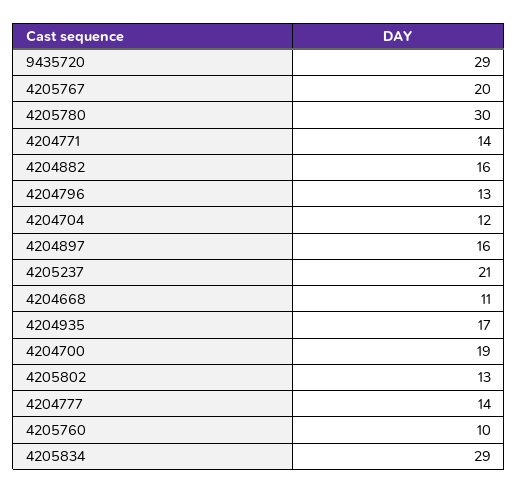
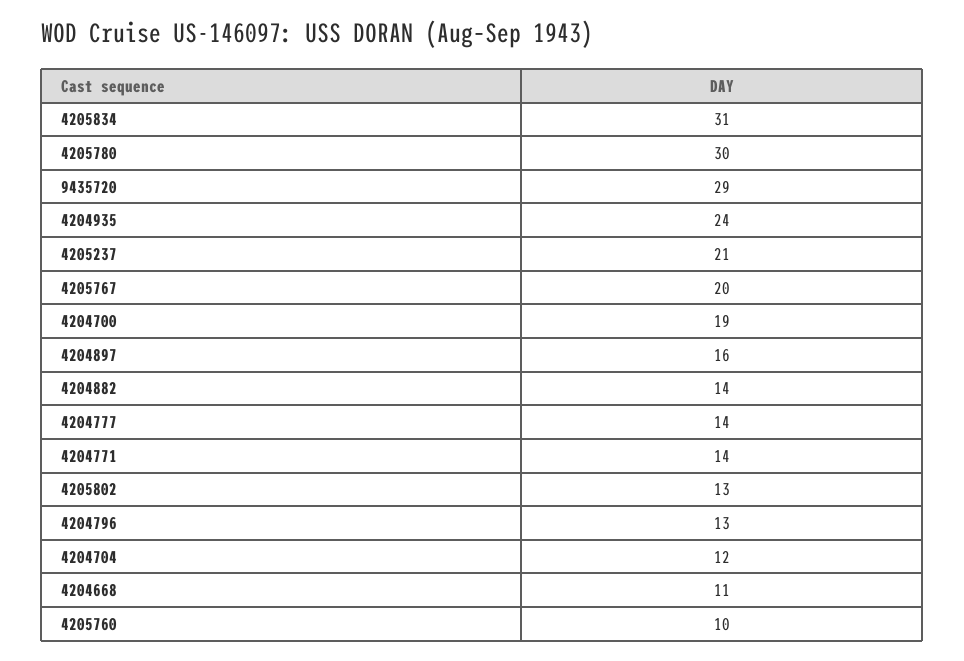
  {
    "9435720": 29,
    "4205767": 20,
    "4205780": 30,
    "4204771": 14,
-   "4204882": 16,
+   "4204882": 14,
    "4204796": 13,
    "4204704": 12,
    "4204897": 16,
    "4205237": 21,
    "4204668": 11,
-   "4204935": 17,
+   "4204935": 24,
    "4204700": 19,
    "4205802": 13,
    "4204777": 14,
    "4205760": 10,
-   "4205834": 29
+   "4205834": 31
  }

